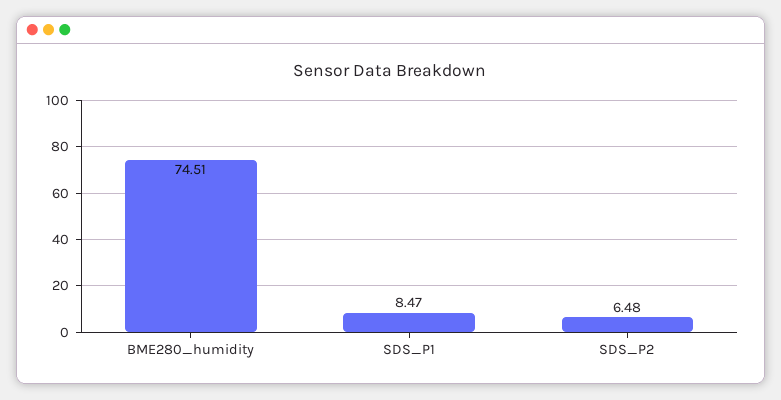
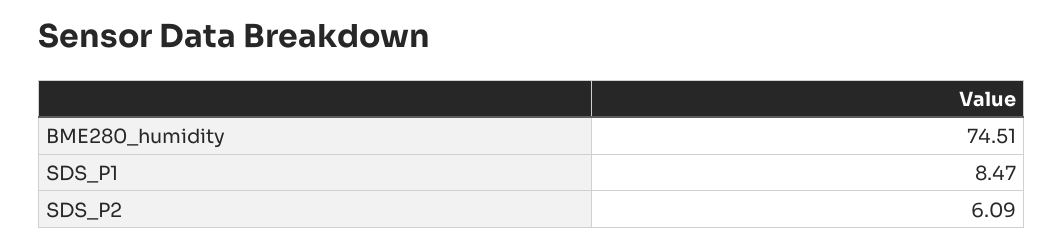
  {
    "BME280_humidity": 74.51,
    "SDS_P1": 8.47,
-   "SDS_P2": 6.48
+   "SDS_P2": 6.09
  }

